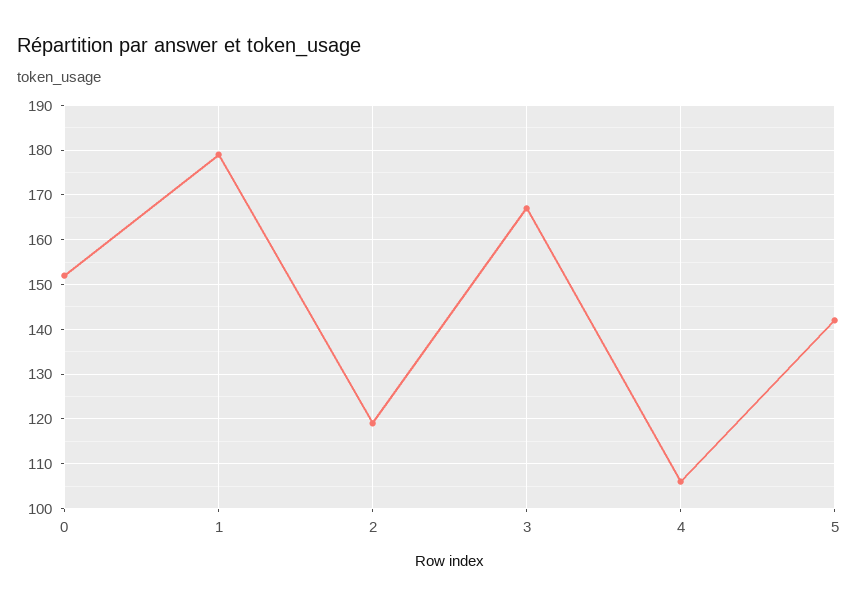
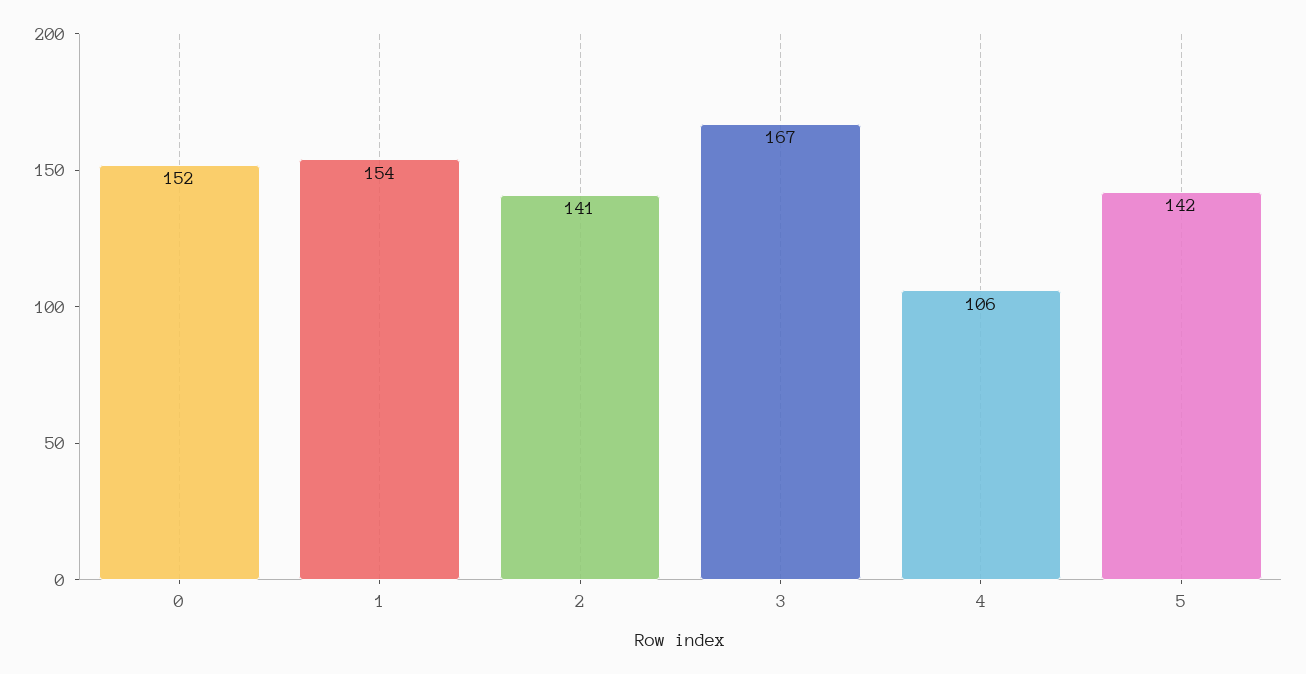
  {
    "0": 152,
-   "1": 180,
+   "1": 154,
-   "2": 120,
+   "2": 141,
    "3": 167,
    "4": 106,
    "5": 142
  }

